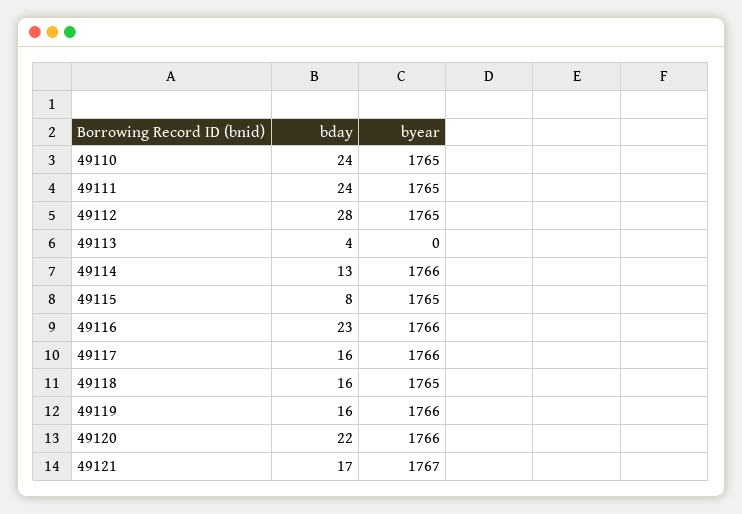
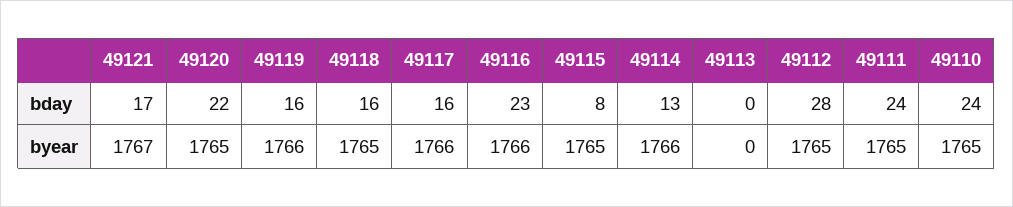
  {
    "bday": {
      "49110": 24,
      "49111": 24,
      "49112": 28,
-     "49113": 4,
+     "49113": 0,
      "49114": 13,
      "49115": 8,
      "49116": 23,
      "49117": 16,
      "49118": 16,
      "49119": 16,
      "49120": 22,
      "49121": 17
    },
    "byear": {
      "49110": 1765,
      "49111": 1765,
      "49112": 1765,
      "49113": 0,
      "49114": 1766,
      "49115": 1765,
      "49116": 1766,
      "49117": 1766,
      "49118": 1765,
      "49119": 1766,
-     "49120": 1766,
+     "49120": 1765,
      "49121": 1767
    }
  }

